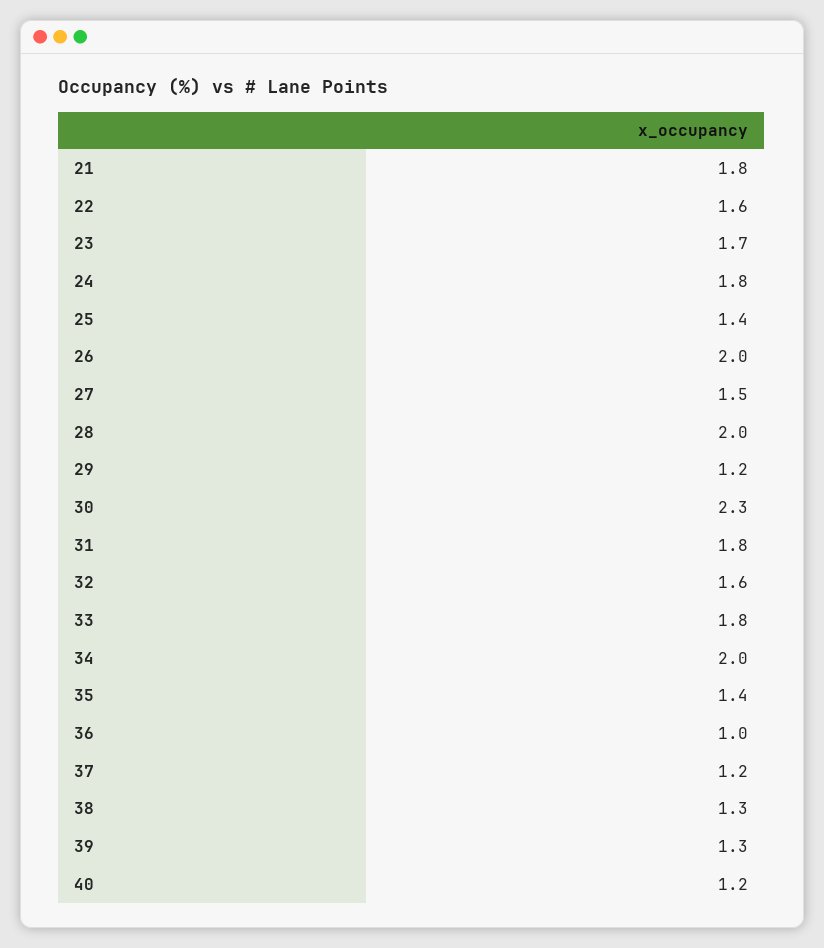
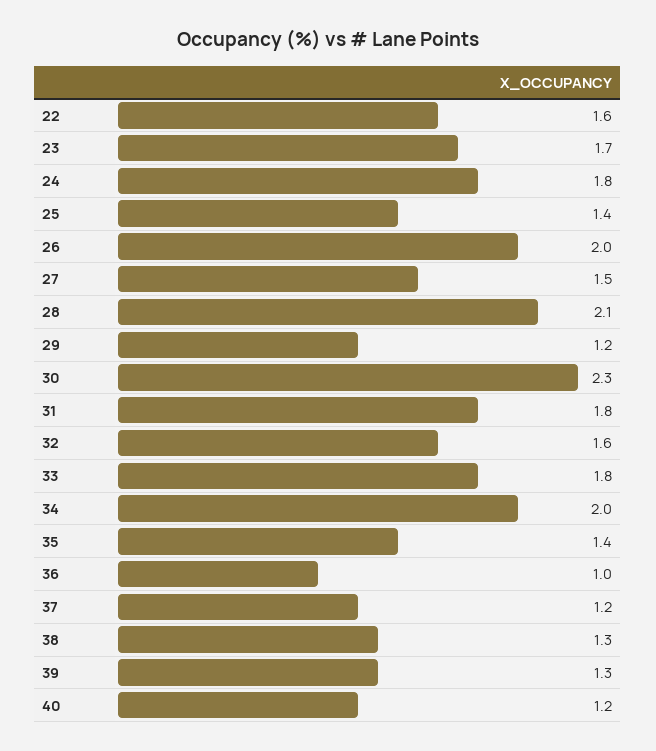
  {
-   "21": 1.8,
    "22": 1.6,
    "23": 1.7,
    "24": 1.8,
    "25": 1.4,
    "26": 2,
    "27": 1.5,
-   "28": 2,
+   "28": 2.1,
    "29": 1.2,
    "30": 2.3,
    "31": 1.8,
    "32": 1.6,
    "33": 1.8,
    "34": 2,
    "35": 1.4,
    "36": 1,
    "37": 1.2,
    "38": 1.3,
    "39": 1.3,
    "40": 1.2
  }

